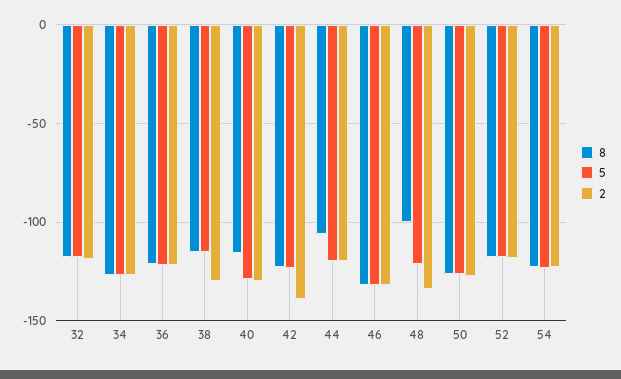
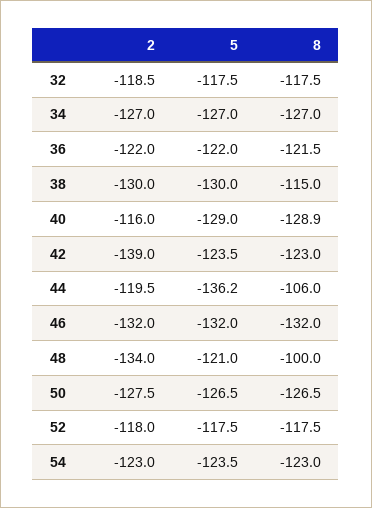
  {
    "8": {
      "32": -117.5,
      "34": -127,
      "36": -121.5,
      "38": -115,
-     "40": -115,
+     "40": -128.9,
      "42": -123,
      "44": -106,
      "46": -132,
      "48": -100,
      "50": -126.5,
      "52": -117.5,
      "54": -123
    },
    "5": {
      "32": -117.5,
      "34": -127,
      "36": -122,
-     "38": -115,
+     "38": -130,
      "40": -129,
      "42": -123.5,
-     "44": -120,
+     "44": -136.2,
      "46": -132,
      "48": -121,
      "50": -126.5,
      "52": -117.5,
      "54": -123.5
    },
    "2": {
      "32": -118.5,
      "34": -127,
      "36": -122,
      "38": -130,
-     "40": -130,
+     "40": -116,
      "42": -139,
      "44": -119.5,
      "46": -132,
      "48": -134,
      "50": -127.5,
      "52": -118,
      "54": -123
    }
  }

